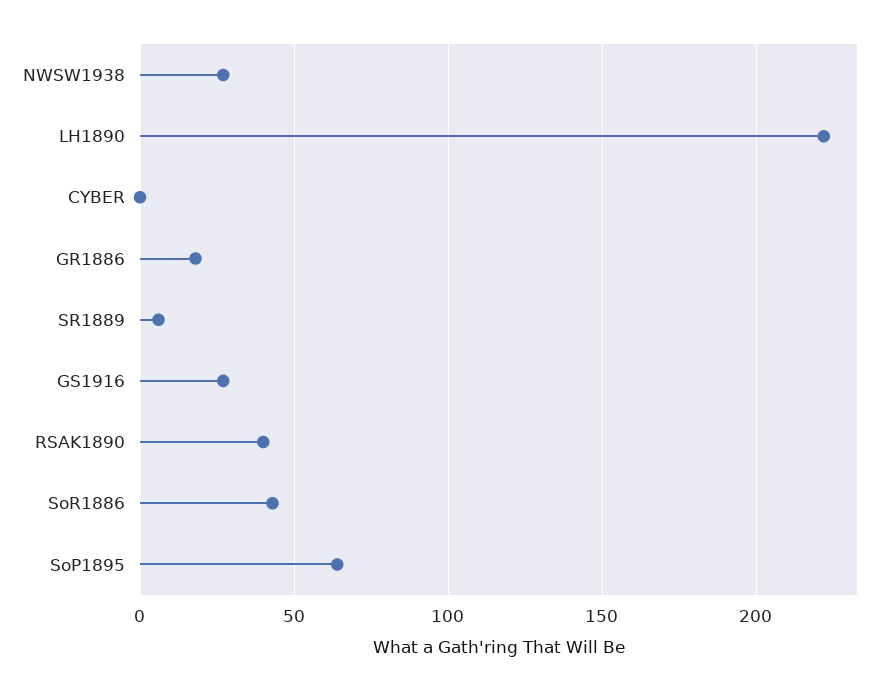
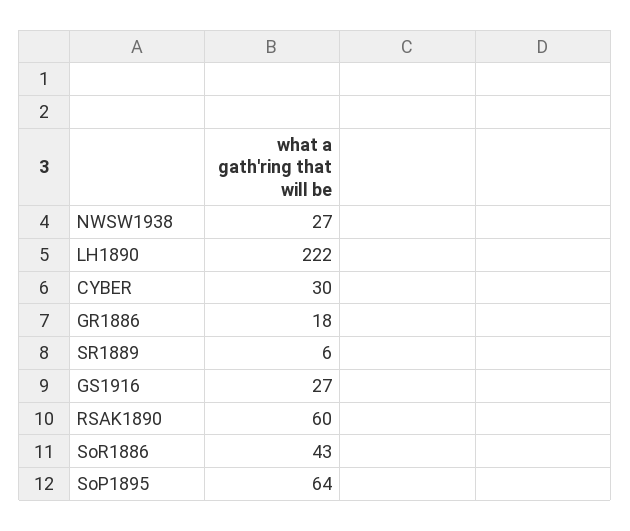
  {
    "NWSW1938": 27,
    "LH1890": 222,
-   "CYBER": 0,
+   "CYBER": 30,
    "GR1886": 18,
    "SR1889": 6,
    "GS1916": 27,
-   "RSAK1890": 40,
+   "RSAK1890": 60,
    "SoR1886": 43,
    "SoP1895": 64
  }

